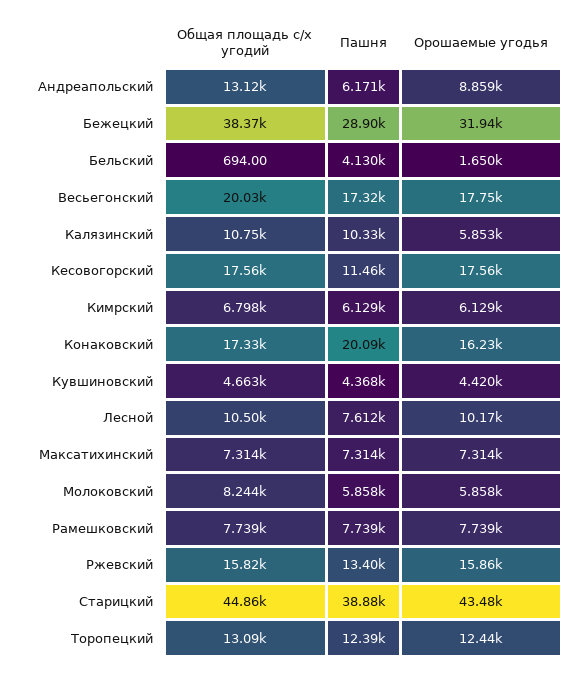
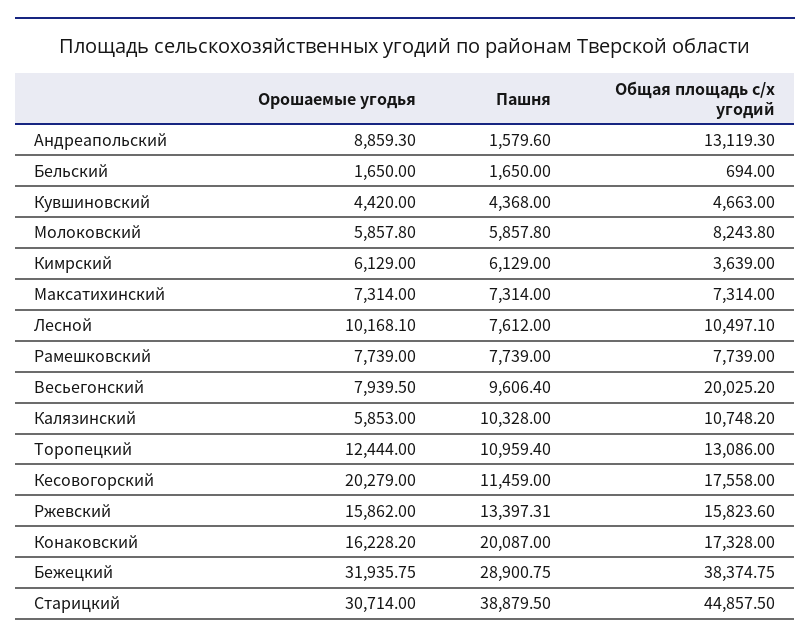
  {
    "Общая площадь с/х угодий": {
      "Андреапольский": 13119.3,
      "Бежецкий": 38374.75,
      "Бельский": 694,
      "Весьегонский": 20025.2,
      "Калязинский": 10748.2,
      "Кесовогорский": 17558,
-     "Кимрский": 6798,
+     "Кимрский": 3639,
      "Конаковский": 17328,
      "Кувшиновский": 4663,
      "Лесной": 10497.1,
      "Максатихинский": 7314,
      "Молоковский": 8243.8,
      "Рамешковский": 7739,
      "Ржевский": 15823.6,
      "Старицкий": 44857.5,
      "Торопецкий": 13086
    },
    "Пашня": {
-     "Андреапольский": 6171,
+     "Андреапольский": 1579.6,
      "Бежецкий": 28900.75,
-     "Бельский": 4130,
+     "Бельский": 1650,
-     "Весьегонский": 17320,
+     "Весьегонский": 9606.4,
      "Калязинский": 10328,
      "Кесовогорский": 11459,
      "Кимрский": 6129,
      "Конаковский": 20087,
      "Кувшиновский": 4368,
      "Лесной": 7612,
      "Максатихинский": 7314,
      "Молоковский": 5857.8,
      "Рамешковский": 7739,
      "Ржевский": 13397.31,
      "Старицкий": 38879.5,
-     "Торопецкий": 12390
+     "Торопецкий": 10959.4
    },
    "Орошаемые угодья": {
      "Андреапольский": 8859.3,
      "Бежецкий": 31935.75,
      "Бельский": 1650,
-     "Весьегонский": 17750,
+     "Весьегонский": 7939.5,
      "Калязинский": 5853,
-     "Кесовогорский": 17560,
+     "Кесовогорский": 20279,
      "Кимрский": 6129,
      "Конаковский": 16228.2,
      "Кувшиновский": 4420,
      "Лесной": 10168.1,
      "Максатихинский": 7314,
      "Молоковский": 5857.8,
      "Рамешковский": 7739,
      "Ржевский": 15862,
-     "Старицкий": 43480,
+     "Старицкий": 30714,
      "Торопецкий": 12444
    }
  }

